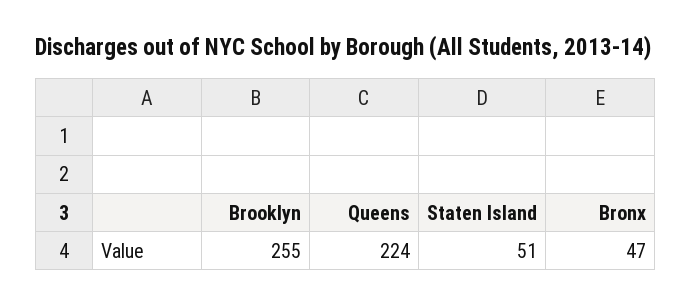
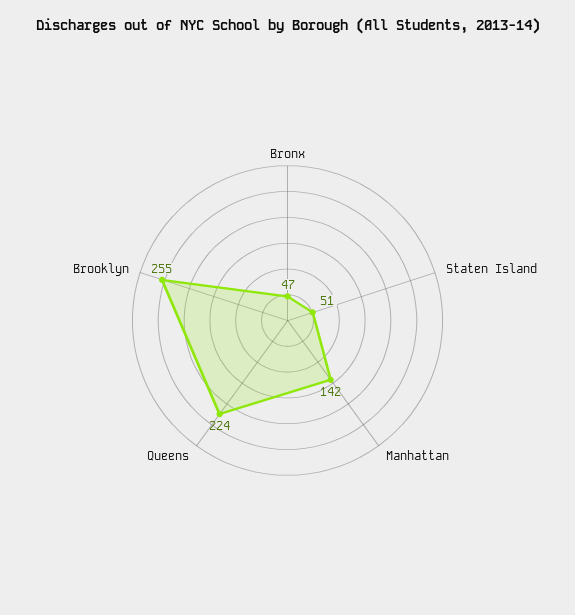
  {
    "Brooklyn": 255,
    "Queens": 224,
    "Staten Island": 51,
-   "Bronx": 47
+   "Bronx": 47,
+   "Manhattan": 142
  }

